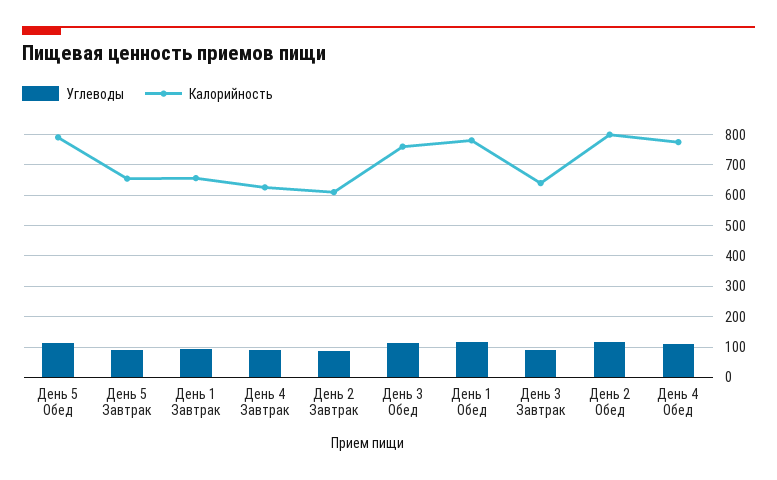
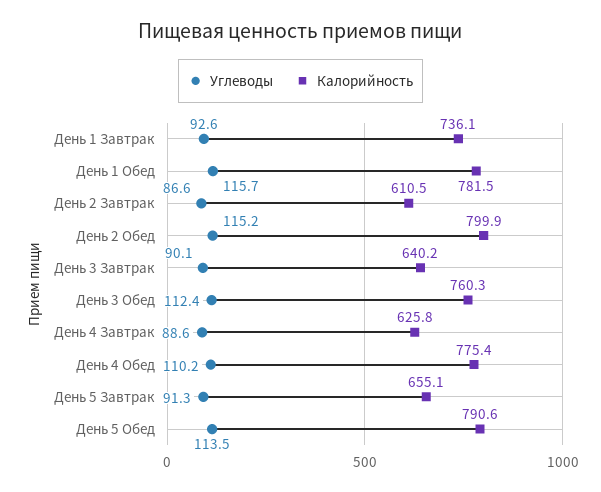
  {
    "Углеводы": {
      "День 5 Обед": 113.5,
      "День 5 Завтрак": 91.3,
      "День 1 Завтрак": 92.6,
      "День 4 Завтрак": 88.6,
      "День 2 Завтрак": 86.6,
      "День 3 Обед": 112.4,
      "День 1 Обед": 115.7,
      "День 3 Завтрак": 90.1,
      "День 2 Обед": 115.2,
      "День 4 Обед": 110.2
    },
    "Калорийность": {
      "День 5 Обед": 790.6,
      "День 5 Завтрак": 655.1,
-     "День 1 Завтрак": 660,
+     "День 1 Завтрак": 736.1,
      "День 4 Завтрак": 625.8,
      "День 2 Завтрак": 610.5,
      "День 3 Обед": 760.3,
      "День 1 Обед": 781.5,
      "День 3 Завтрак": 640.2,
      "День 2 Обед": 799.9,
      "День 4 Обед": 775.4
    }
  }

